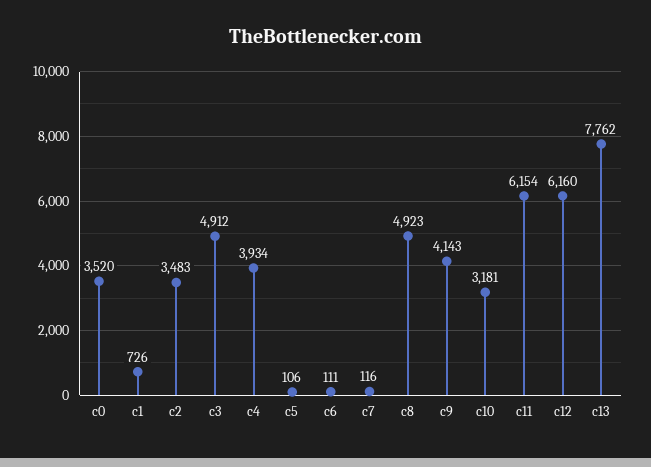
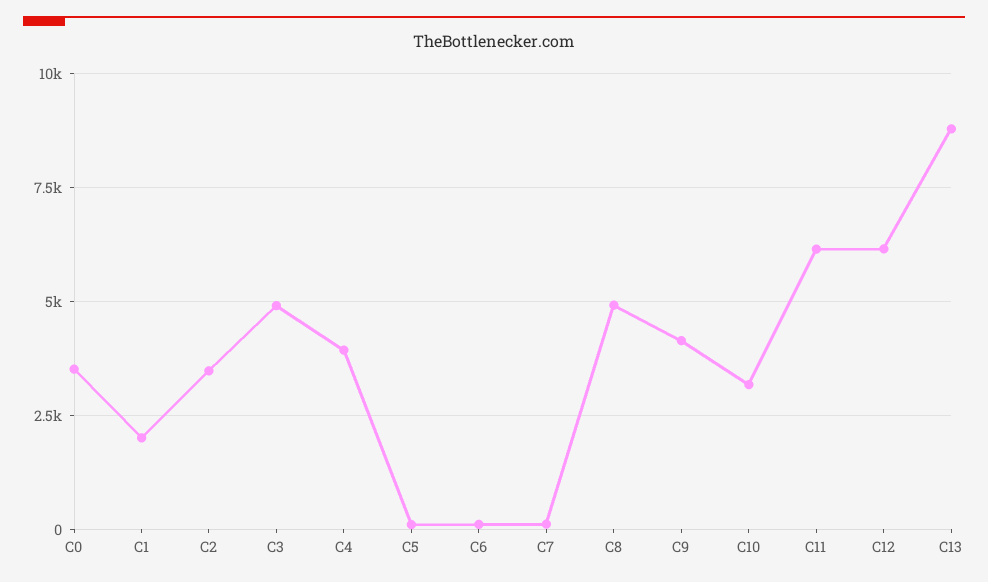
  {
    "c0": 3520,
-   "c1": 726,
+   "c1": 2000,
    "c2": 3483,
    "c3": 4912,
    "c4": 3934,
    "c5": 106,
    "c6": 111,
    "c7": 116,
    "c8": 4923,
    "c9": 4143,
    "c10": 3181,
    "c11": 6154,
    "c12": 6160,
-   "c13": 7762
+   "c13": 8750
  }

